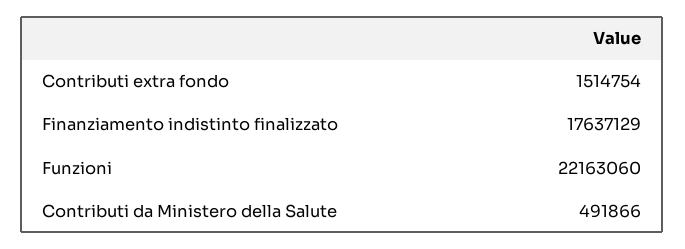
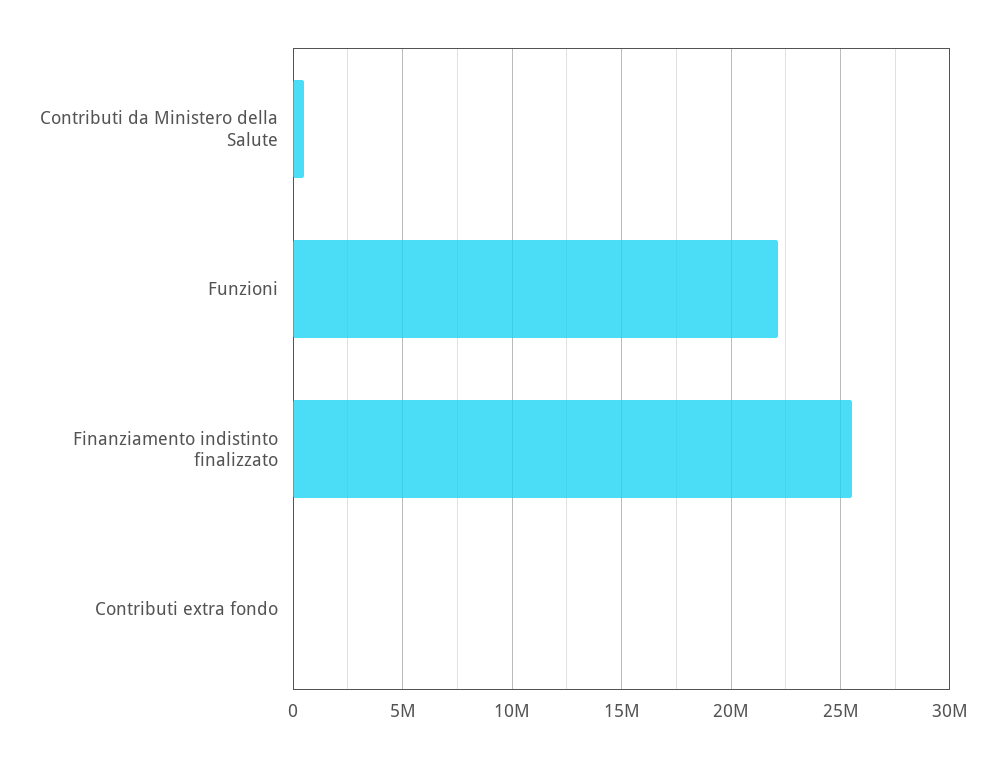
  {
-   "Contributi extra fondo": 1514754,
+   "Contributi extra fondo": 0,
-   "Finanziamento indistinto finalizzato": 17637129,
+   "Finanziamento indistinto finalizzato": 25500000,
    "Funzioni": 22163060,
    "Contributi da Ministero della Salute": 491866
  }

